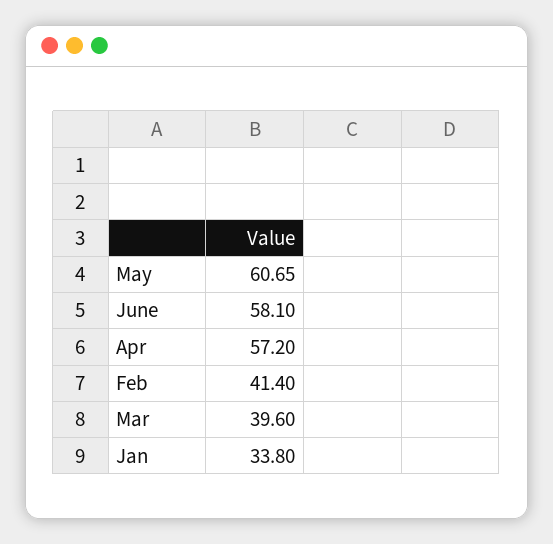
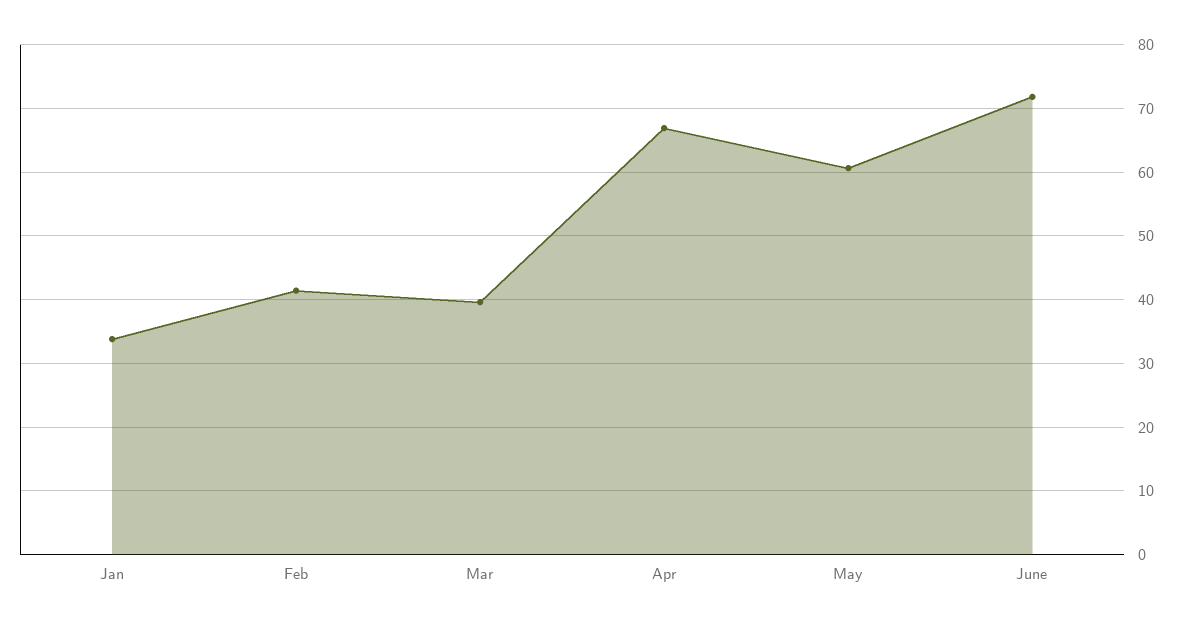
  {
    "May": 60.65,
-   "June": 58.1,
+   "June": 72,
-   "Apr": 57.2,
+   "Apr": 67,
    "Feb": 41.4,
    "Mar": 39.6,
    "Jan": 33.8
  }

